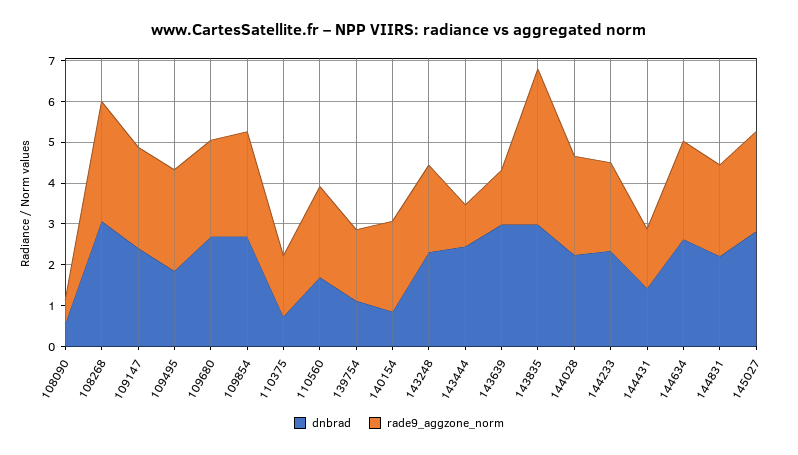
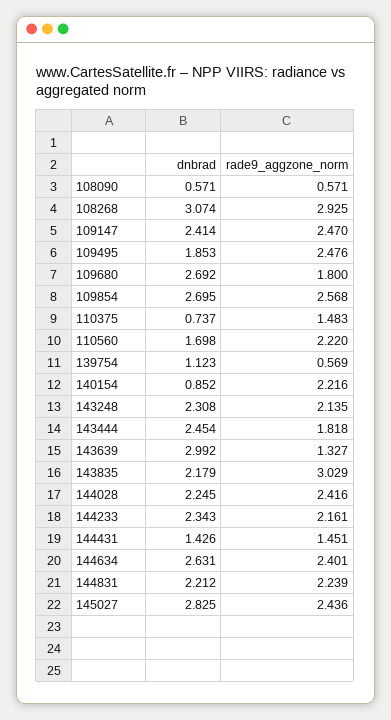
  {
    "dnbrad": {
      "108090": 0.571,
      "108268": 3.074,
      "109147": 2.414,
      "109495": 1.853,
      "109680": 2.692,
      "109854": 2.695,
      "110375": 0.737,
      "110560": 1.698,
      "139754": 1.123,
      "140154": 0.852,
      "143248": 2.308,
      "143444": 2.454,
      "143639": 2.992,
-     "143835": 3,
+     "143835": 2.179,
      "144028": 2.245,
      "144233": 2.343,
      "144431": 1.426,
      "144634": 2.631,
      "144831": 2.212,
      "145027": 2.825
    },
    "rade9_aggzone_norm": {
      "108090": 0.571,
      "108268": 2.925,
      "109147": 2.47,
      "109495": 2.476,
-     "109680": 2.4,
+     "109680": 1.8,
      "109854": 2.568,
      "110375": 1.483,
      "110560": 2.22,
-     "139754": 1.8,
+     "139754": 0.569,
      "140154": 2.216,
      "143248": 2.135,
-     "143444": 1,
+     "143444": 1.818,
      "143639": 1.327,
-     "143835": 3.8,
+     "143835": 3.029,
      "144028": 2.416,
      "144233": 2.161,
      "144431": 1.451,
      "144634": 2.401,
      "144831": 2.239,
      "145027": 2.436
    }
  }

